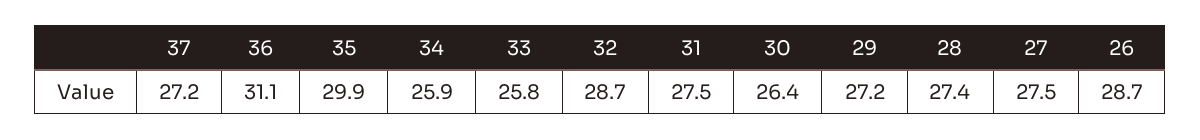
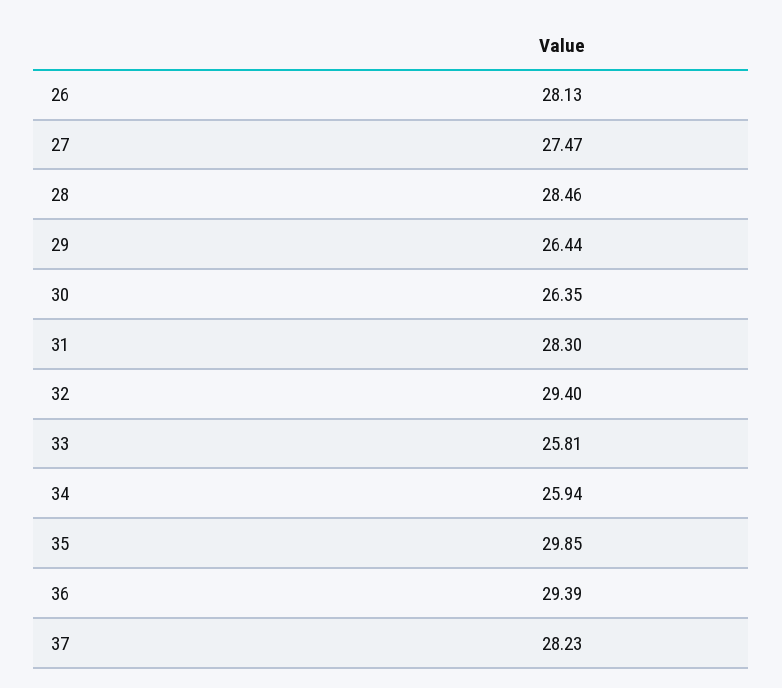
  {
-   "37": 27.2,
+   "37": 28.23,
-   "36": 31.1,
+   "36": 29.39,
    "35": 29.85,
    "34": 25.94,
    "33": 25.81,
-   "32": 28.7,
+   "32": 29.4,
-   "31": 27.5,
+   "31": 28.3,
    "30": 26.35,
-   "29": 27.2,
+   "29": 26.44,
-   "28": 27.4,
+   "28": 28.46,
    "27": 27.47,
-   "26": 28.7
+   "26": 28.13
  }

